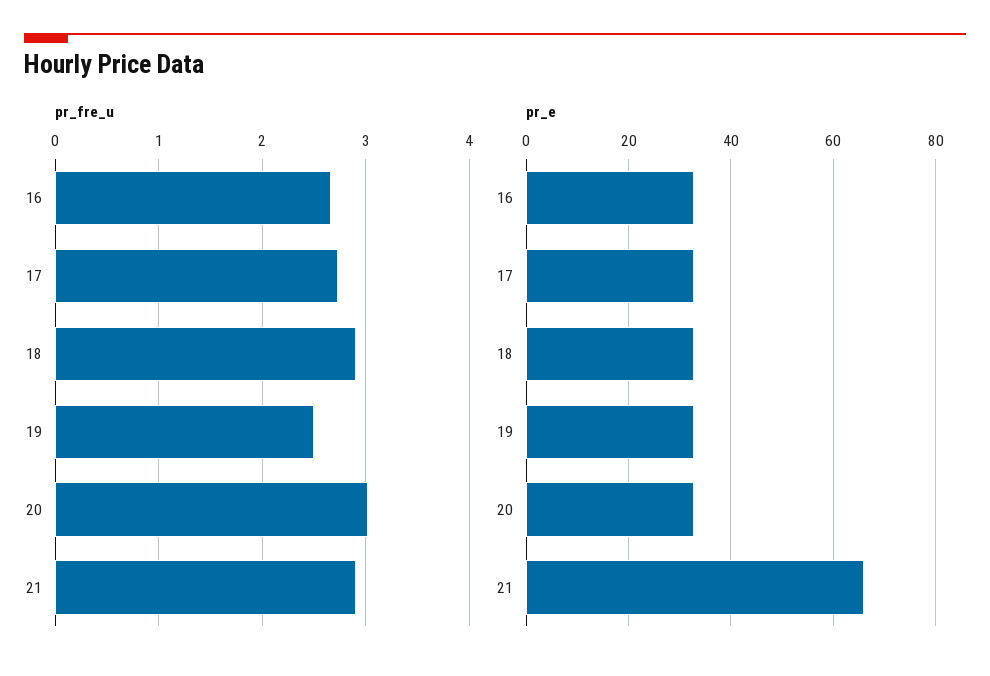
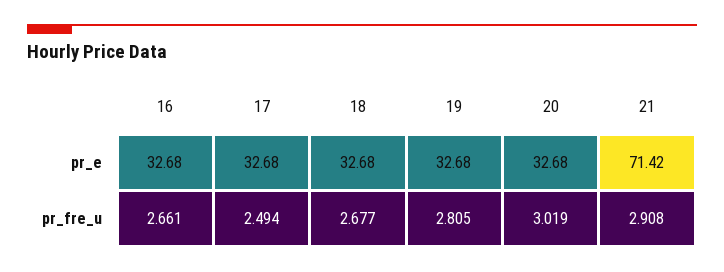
  {
    "pr_fre_u": {
      "16": 2.661,
-     "17": 2.7,
+     "17": 2.494,
-     "18": 2.9,
+     "18": 2.677,
-     "19": 2.5,
+     "19": 2.805,
      "20": 3.019,
      "21": 2.908
    },
    "pr_e": {
      "16": 32.68,
      "17": 32.68,
      "18": 32.68,
      "19": 32.68,
      "20": 32.68,
-     "21": 66
+     "21": 71.42
    }
  }

